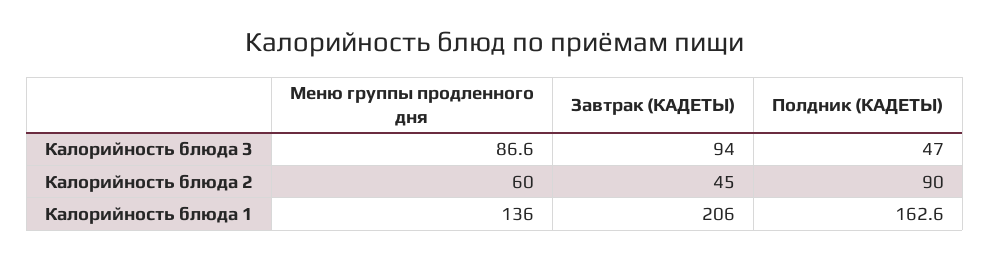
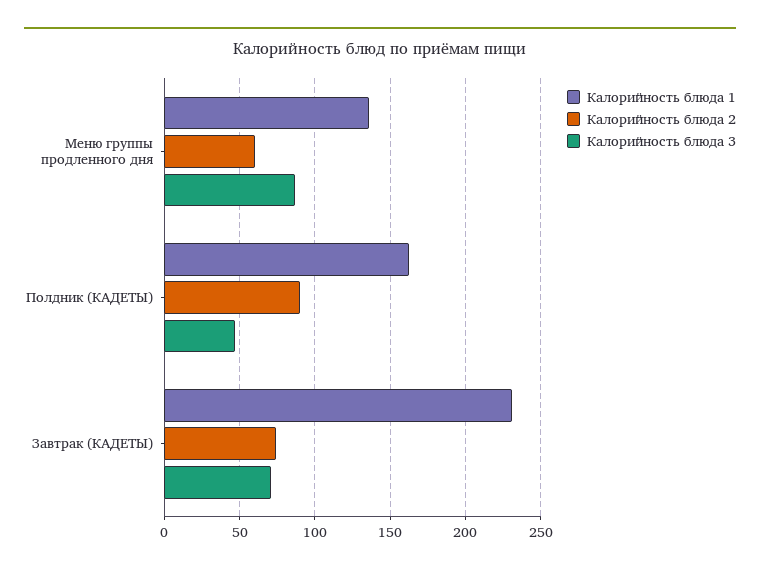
  {
    "Калорийность блюда 3": {
      "Меню группы продленного дня": 86.6,
-     "Завтрак (КАДЕТЫ)": 94,
+     "Завтрак (КАДЕТЫ)": 70,
      "Полдник (КАДЕТЫ)": 47
    },
    "Калорийность блюда 2": {
      "Меню группы продленного дня": 60,
-     "Завтрак (КАДЕТЫ)": 45,
+     "Завтрак (КАДЕТЫ)": 75,
      "Полдник (КАДЕТЫ)": 90
    },
    "Калорийность блюда 1": {
      "Меню группы продленного дня": 136,
-     "Завтрак (КАДЕТЫ)": 206,
+     "Завтрак (КАДЕТЫ)": 230,
      "Полдник (КАДЕТЫ)": 162.6
    }
  }

